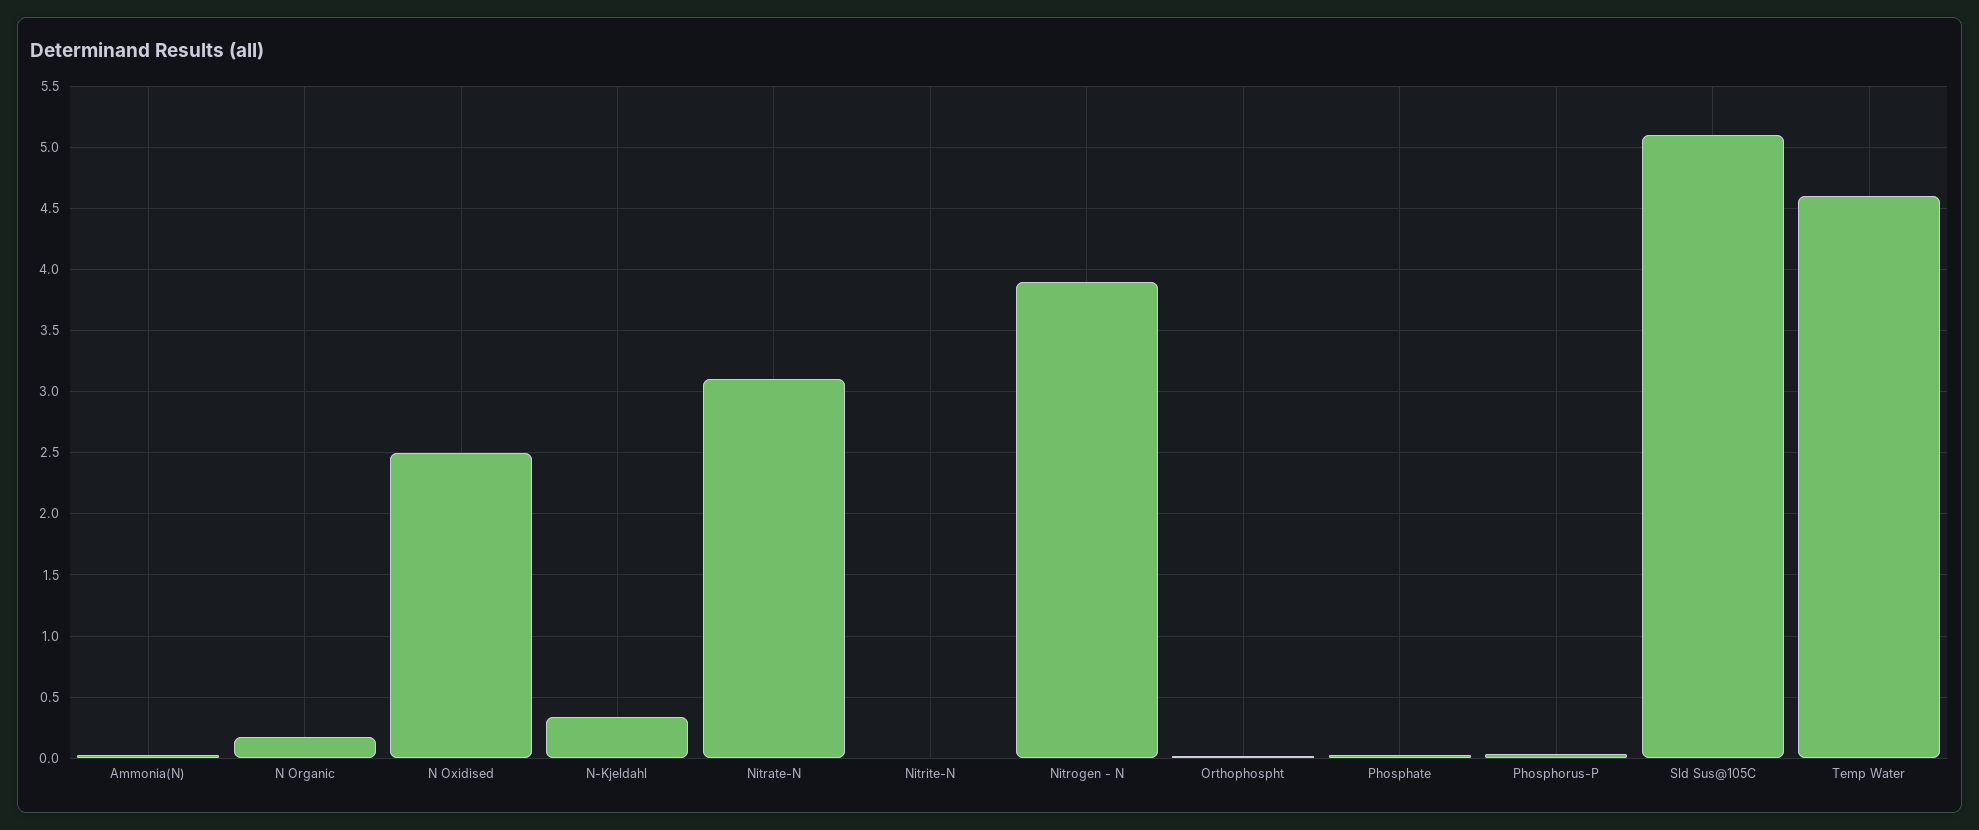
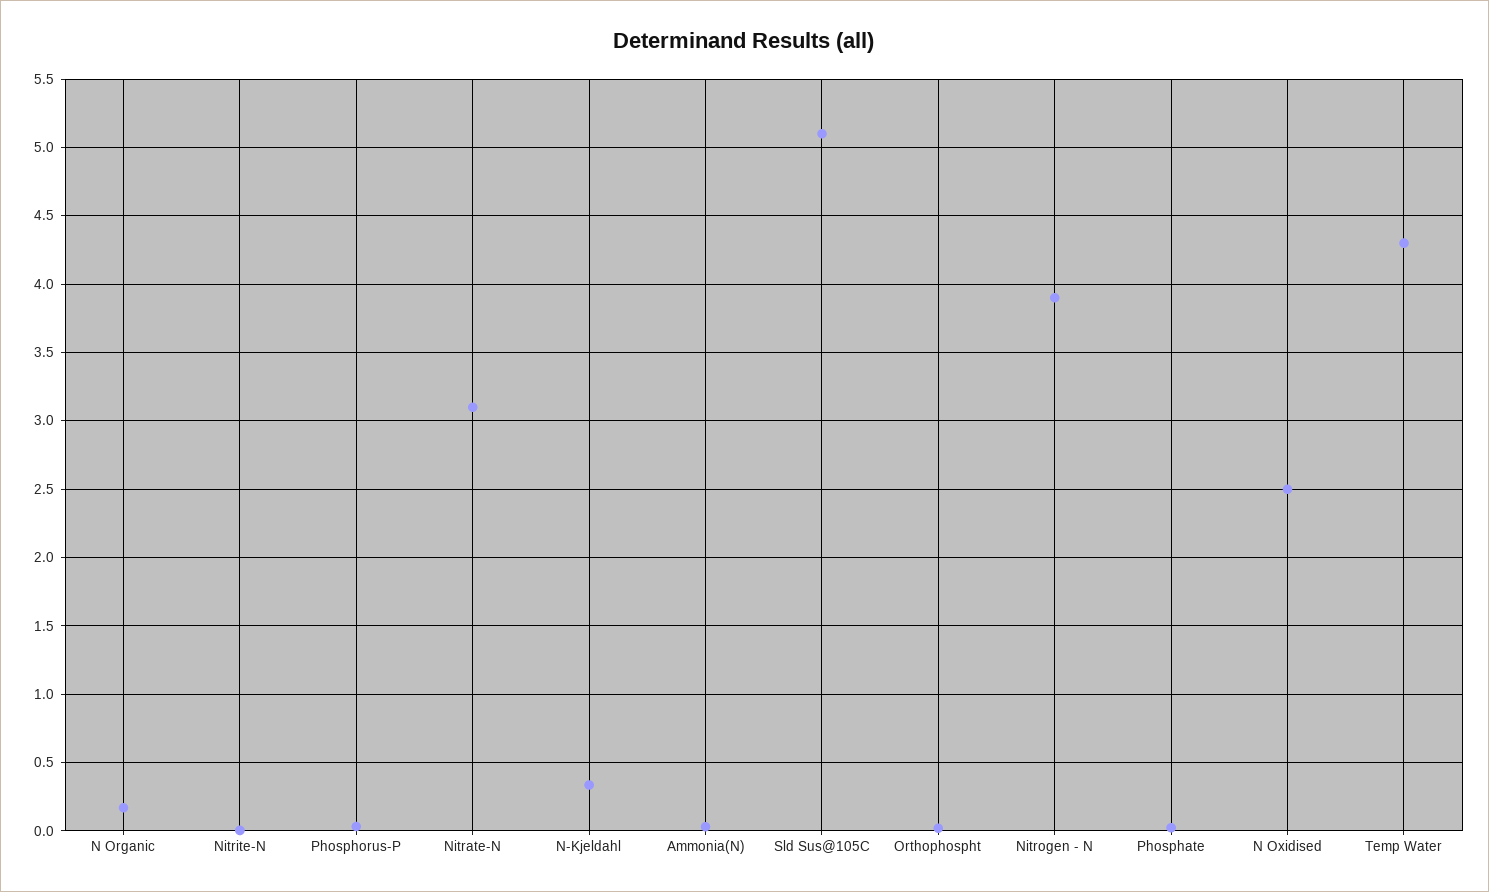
  {
    "Ammonia(N)": 0.05,
    "N Organic": 0.15,
    "N Oxidised": 2.5,
    "N-Kjeldahl": 0.35,
    "Nitrate-N": 3.1,
    "Nitrite-N": 0,
    "Nitrogen - N": 3.9,
    "Orthophospht": 0,
    "Phosphate": 0,
    "Phosphorus-P": 0.05,
    "Sld Sus@105C": 5.1,
-   "Temp Water": 4.6
+   "Temp Water": 4.3
  }

